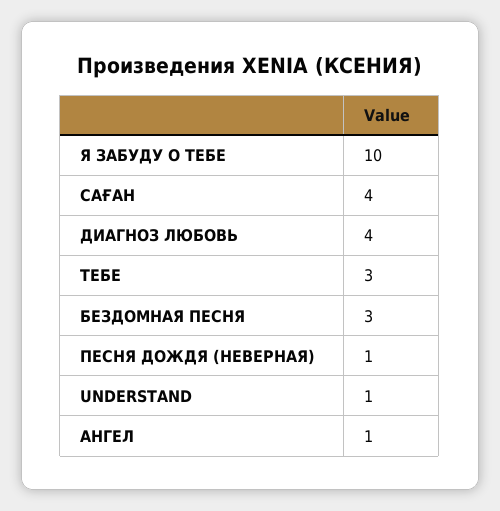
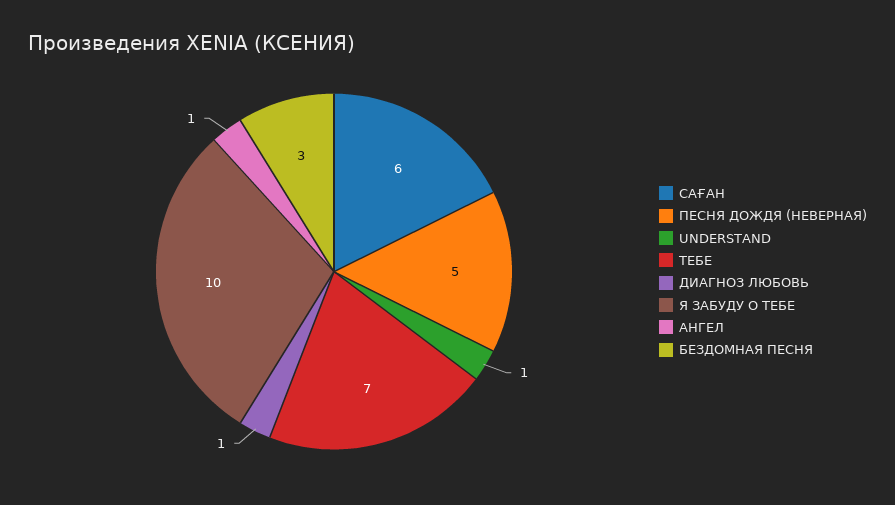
  {
    "Я ЗАБУДУ О ТЕБЕ": 10,
-   "САҒАН": 4,
+   "САҒАН": 6,
-   "ДИАГНОЗ ЛЮБОВЬ": 4,
+   "ДИАГНОЗ ЛЮБОВЬ": 1,
-   "ТЕБЕ": 3,
+   "ТЕБЕ": 7,
    "БЕЗДОМНАЯ ПЕСНЯ": 3,
-   "ПЕСНЯ ДОЖДЯ (НЕВЕРНАЯ)": 1,
+   "ПЕСНЯ ДОЖДЯ (НЕВЕРНАЯ)": 5,
    "UNDERSTAND": 1,
    "АНГЕЛ": 1
  }

